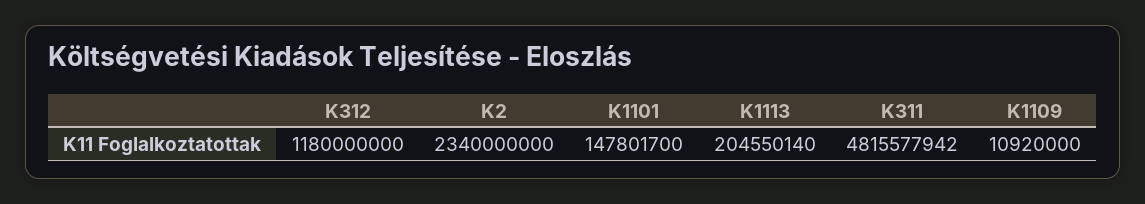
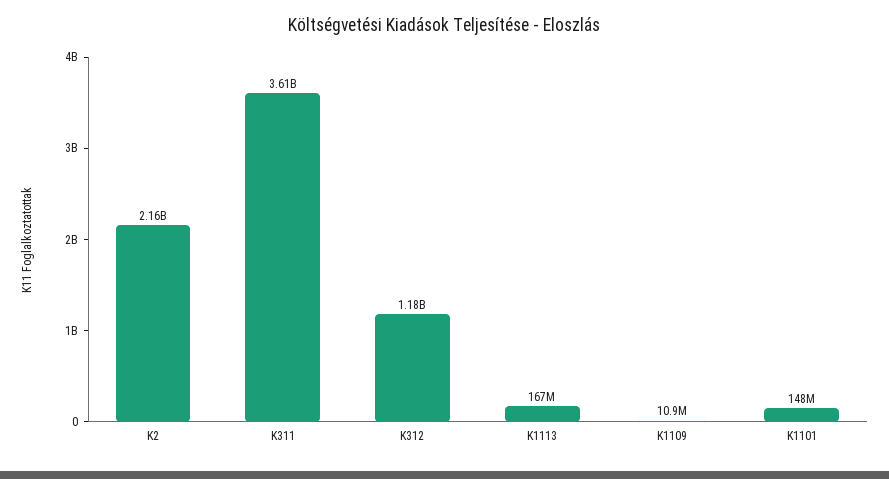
  {
    "K312": 1180000000,
-   "K2": 2340000000,
+   "K2": 2160000000,
    "K1101": 147801700,
-   "K1113": 204550140,
+   "K1113": 167000000,
-   "K311": 4815577942,
+   "K311": 3610000000,
    "K1109": 10920000
  }

